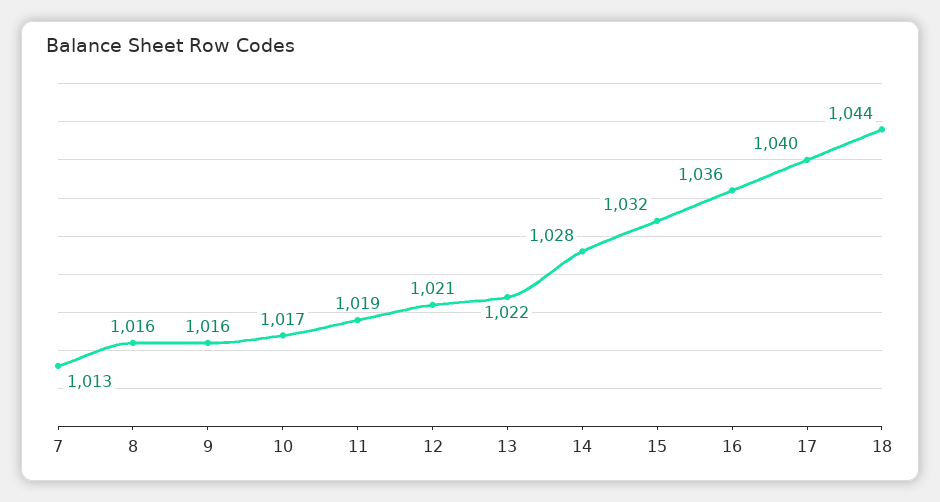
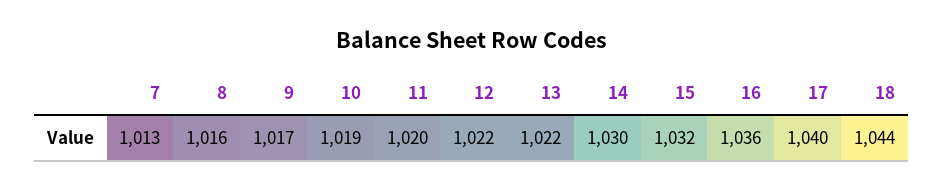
  {
    "7": 1013,
    "8": 1016,
-   "9": 1016,
+   "9": 1017,
-   "10": 1017,
+   "10": 1019,
-   "11": 1019,
+   "11": 1020,
-   "12": 1021,
+   "12": 1022,
    "13": 1022,
-   "14": 1028,
+   "14": 1030,
    "15": 1032,
    "16": 1036,
    "17": 1040,
    "18": 1044
  }

